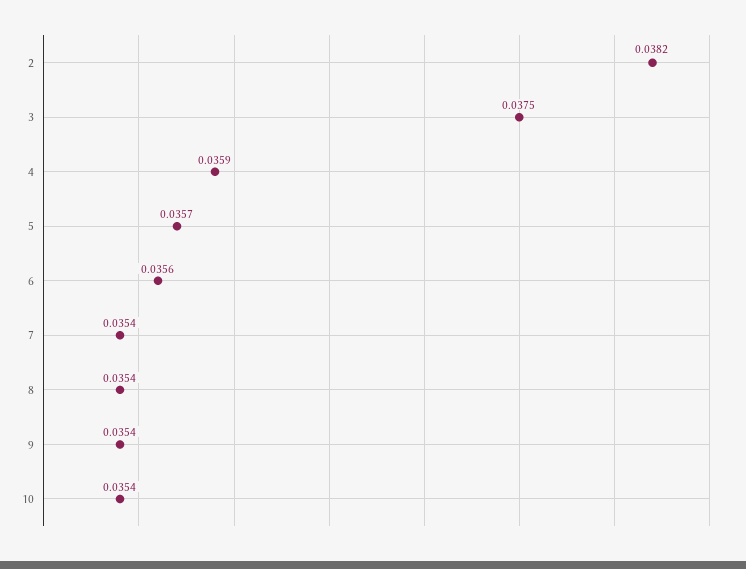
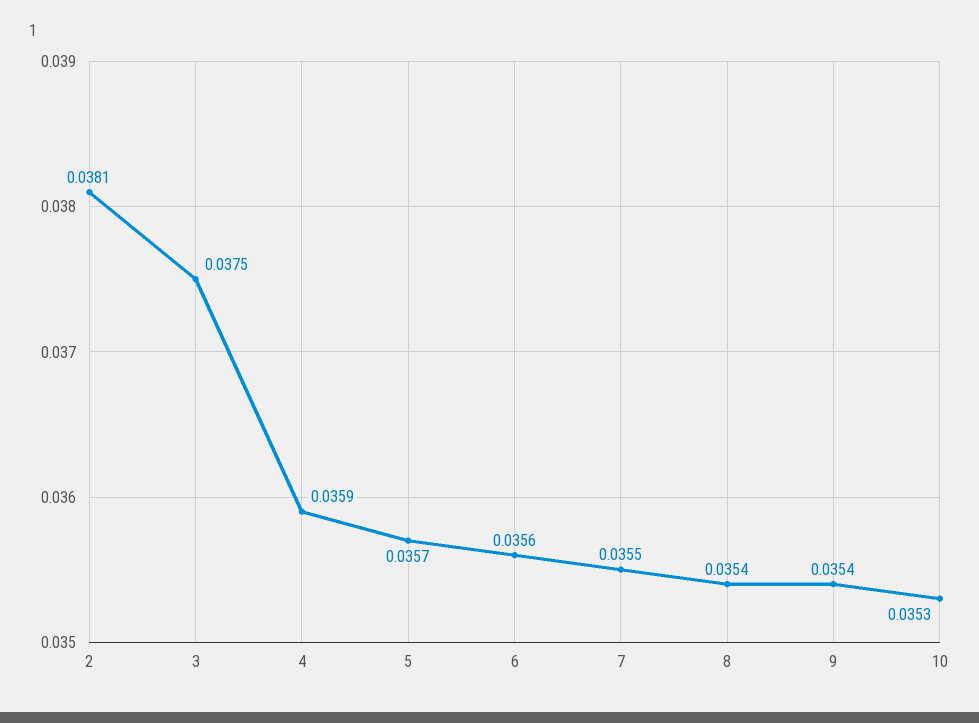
  {
-   "2": 0.0382,
+   "2": 0.0381,
    "3": 0.0375,
    "4": 0.0359,
    "5": 0.0357,
    "6": 0.0356,
-   "7": 0.0354,
+   "7": 0.0355,
    "8": 0.0354,
    "9": 0.0354,
-   "10": 0.0354
+   "10": 0.0353
  }

